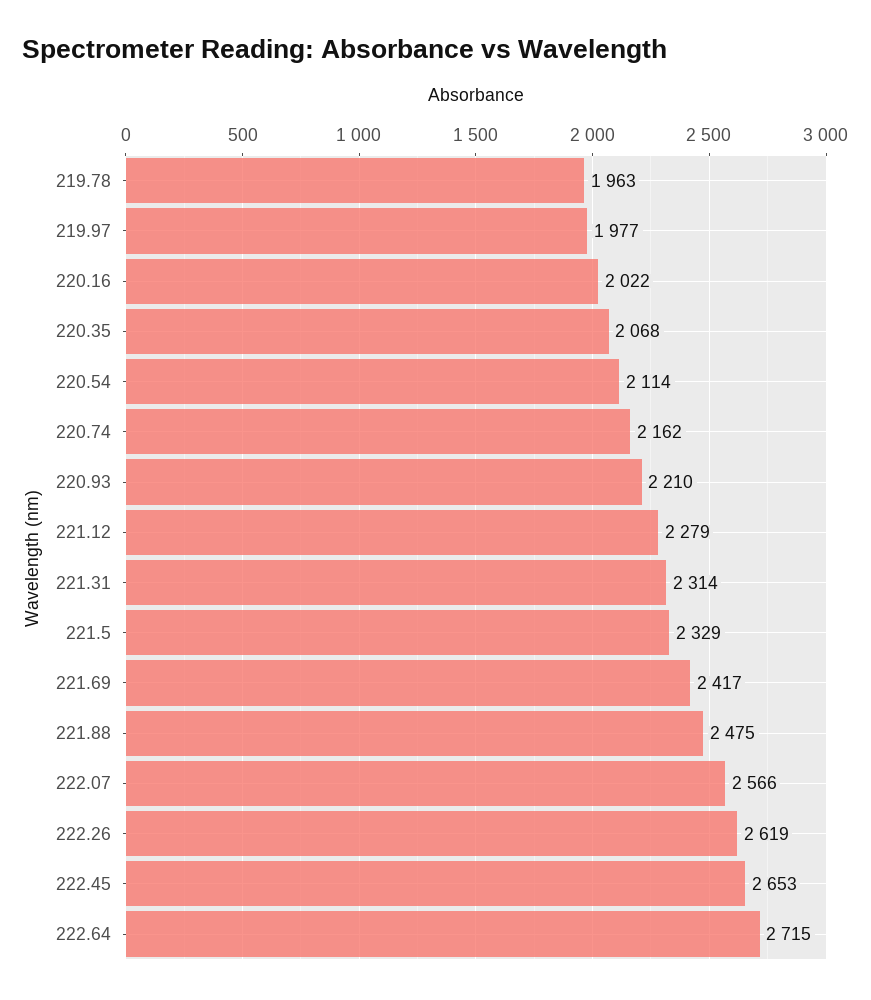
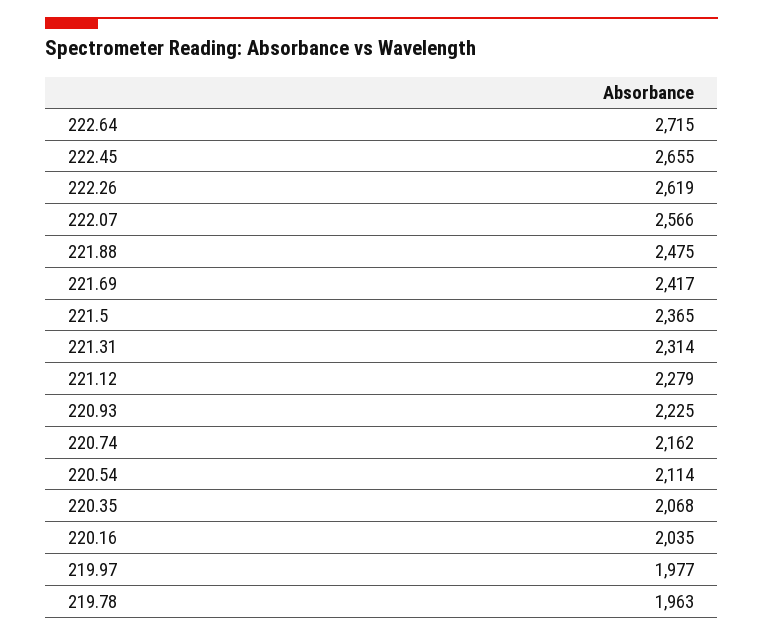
  {
    "219.78": 1963,
    "219.97": 1977,
-   "220.16": 2022,
+   "220.16": 2035,
    "220.35": 2068,
    "220.54": 2114,
    "220.74": 2162,
-   "220.93": 2210,
+   "220.93": 2225,
    "221.12": 2279,
    "221.31": 2314,
-   "221.5": 2329,
+   "221.5": 2365,
    "221.69": 2417,
    "221.88": 2475,
    "222.07": 2566,
    "222.26": 2619,
-   "222.45": 2653,
+   "222.45": 2655,
    "222.64": 2715
  }

